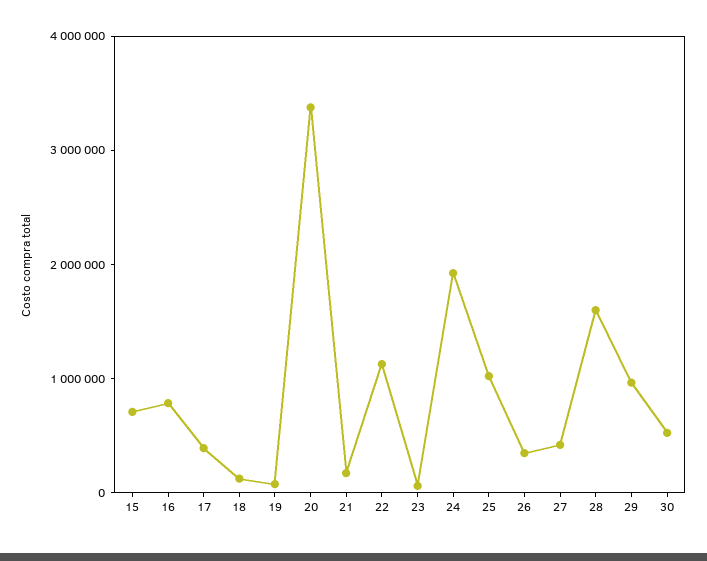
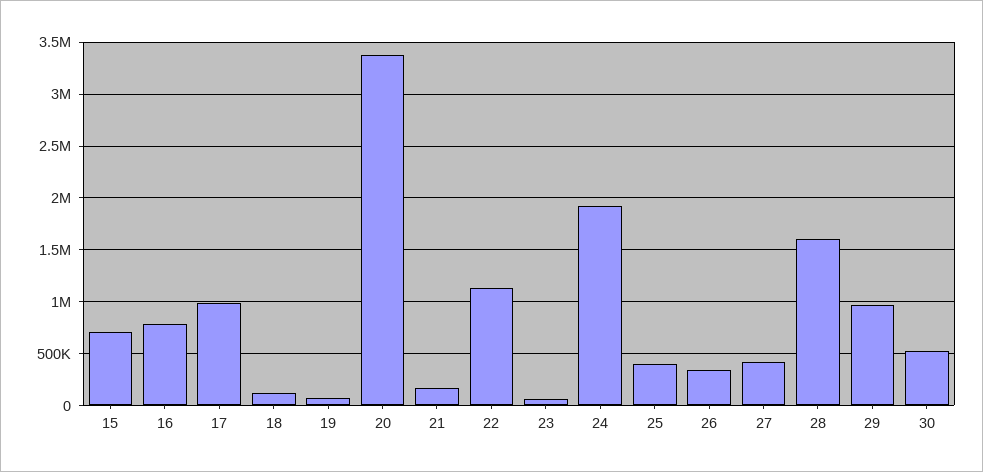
  {
    "15": 700000,
    "16": 800000,
-   "17": 400000,
+   "17": 1000000,
    "18": 100000,
    "19": 100000,
    "20": 3400000,
    "21": 200000,
    "22": 1100000,
    "23": 100000,
    "24": 1900000,
-   "25": 1000000,
+   "25": 400000,
    "26": 300000,
    "27": 400000,
    "28": 1600000,
    "29": 1000000,
    "30": 500000
  }

